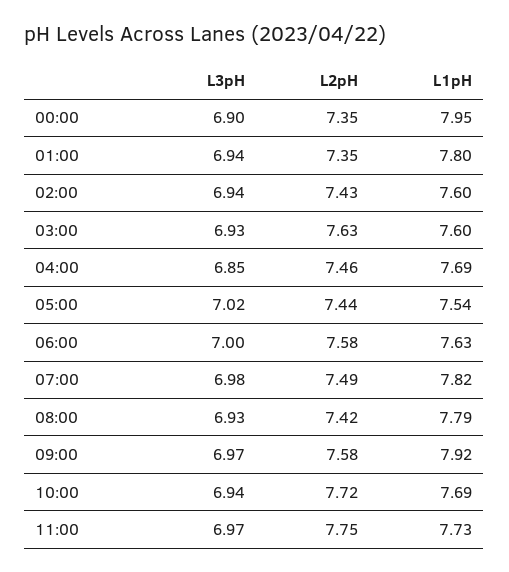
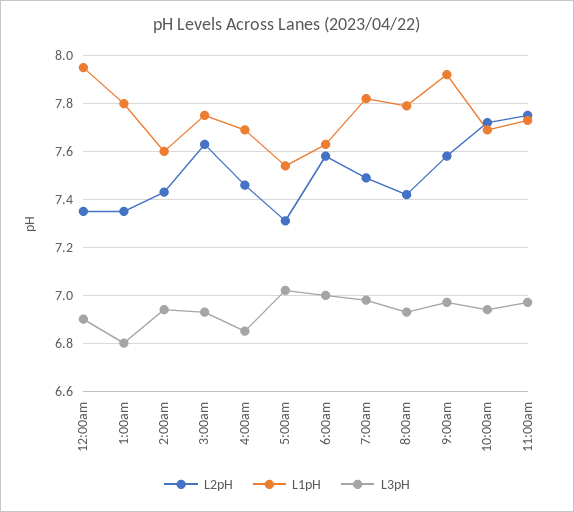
  {
    "L3pH": {
      "00:00": 6.9,
-     "01:00": 6.94,
+     "01:00": 6.8,
      "02:00": 6.94,
      "03:00": 6.93,
      "04:00": 6.85,
      "05:00": 7.02,
      "06:00": 7,
      "07:00": 6.98,
      "08:00": 6.93,
      "09:00": 6.97,
      "10:00": 6.94,
      "11:00": 6.97
    },
    "L2pH": {
      "00:00": 7.35,
      "01:00": 7.35,
      "02:00": 7.43,
      "03:00": 7.63,
      "04:00": 7.46,
-     "05:00": 7.44,
+     "05:00": 7.3,
      "06:00": 7.58,
      "07:00": 7.49,
      "08:00": 7.42,
      "09:00": 7.58,
      "10:00": 7.72,
      "11:00": 7.75
    },
    "L1pH": {
      "00:00": 7.95,
      "01:00": 7.8,
      "02:00": 7.6,
-     "03:00": 7.6,
+     "03:00": 7.75,
      "04:00": 7.69,
      "05:00": 7.54,
      "06:00": 7.63,
      "07:00": 7.82,
      "08:00": 7.79,
      "09:00": 7.92,
      "10:00": 7.69,
      "11:00": 7.73
    }
  }

